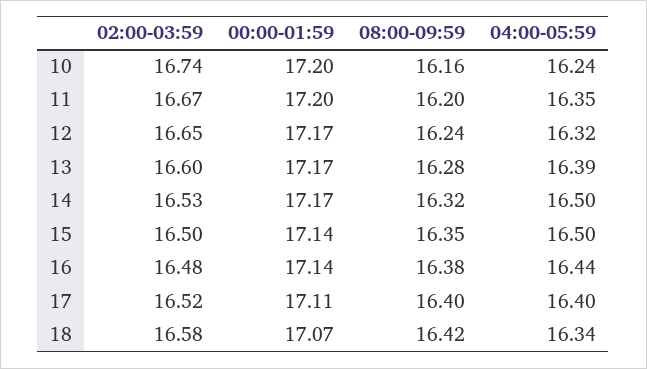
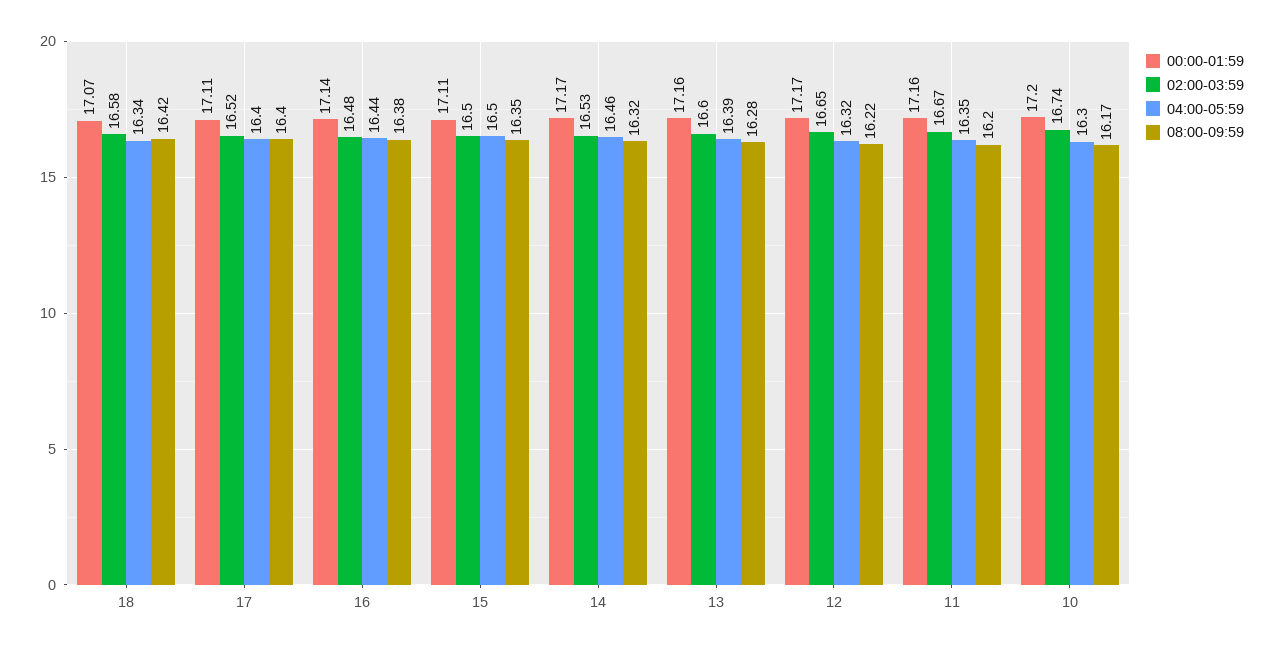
  {
    "02:00-03:59": {
      "10": 16.74,
      "11": 16.67,
      "12": 16.65,
      "13": 16.6,
      "14": 16.53,
      "15": 16.5,
      "16": 16.48,
      "17": 16.52,
      "18": 16.58
    },
    "00:00-01:59": {
      "10": 17.2,
-     "11": 17.2,
+     "11": 17.16,
      "12": 17.17,
-     "13": 17.17,
+     "13": 17.16,
      "14": 17.17,
-     "15": 17.14,
+     "15": 17.11,
      "16": 17.14,
      "17": 17.11,
      "18": 17.07
    },
    "08:00-09:59": {
-     "10": 16.16,
+     "10": 16.17,
      "11": 16.2,
-     "12": 16.24,
+     "12": 16.22,
      "13": 16.28,
      "14": 16.32,
      "15": 16.35,
      "16": 16.38,
      "17": 16.4,
      "18": 16.42
    },
    "04:00-05:59": {
-     "10": 16.24,
+     "10": 16.3,
      "11": 16.35,
      "12": 16.32,
      "13": 16.39,
-     "14": 16.5,
+     "14": 16.46,
      "15": 16.5,
      "16": 16.44,
      "17": 16.4,
      "18": 16.34
    }
  }

